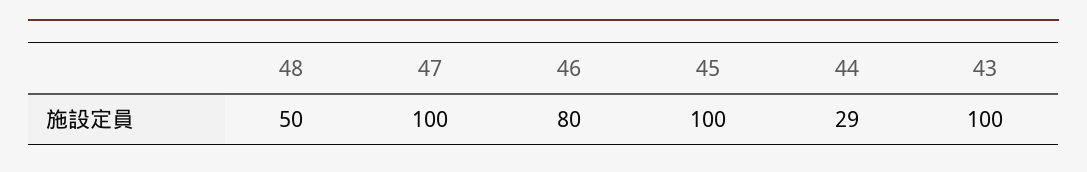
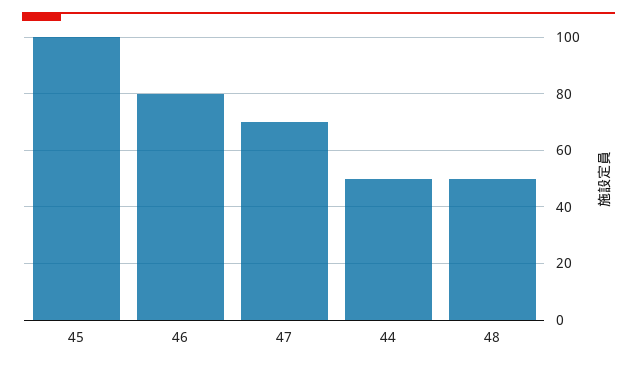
  {
    "48": 50,
-   "47": 100,
+   "47": 70,
    "46": 80,
    "45": 100,
-   "44": 29,
+   "44": 50
-   "43": 100
  }

